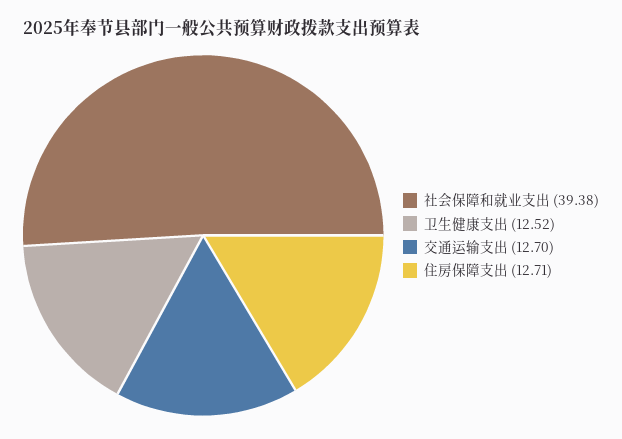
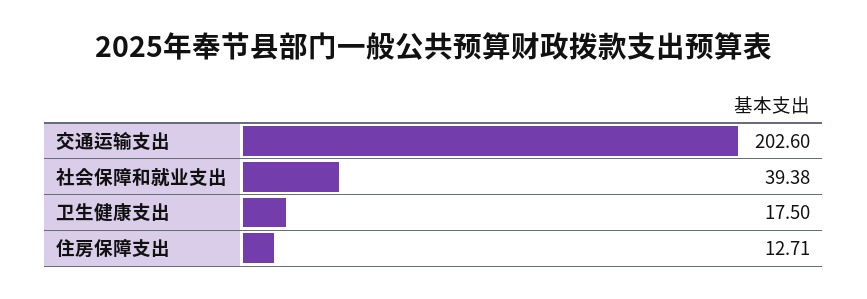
  {
    "社会保障和就业支出": 39.38,
-   "卫生健康支出": 12.52,
+   "卫生健康支出": 17.5,
-   "交通运输支出": 12.7,
+   "交通运输支出": 202.6,
    "住房保障支出": 12.71
  }

